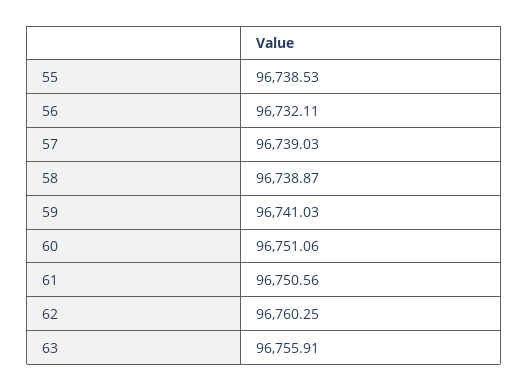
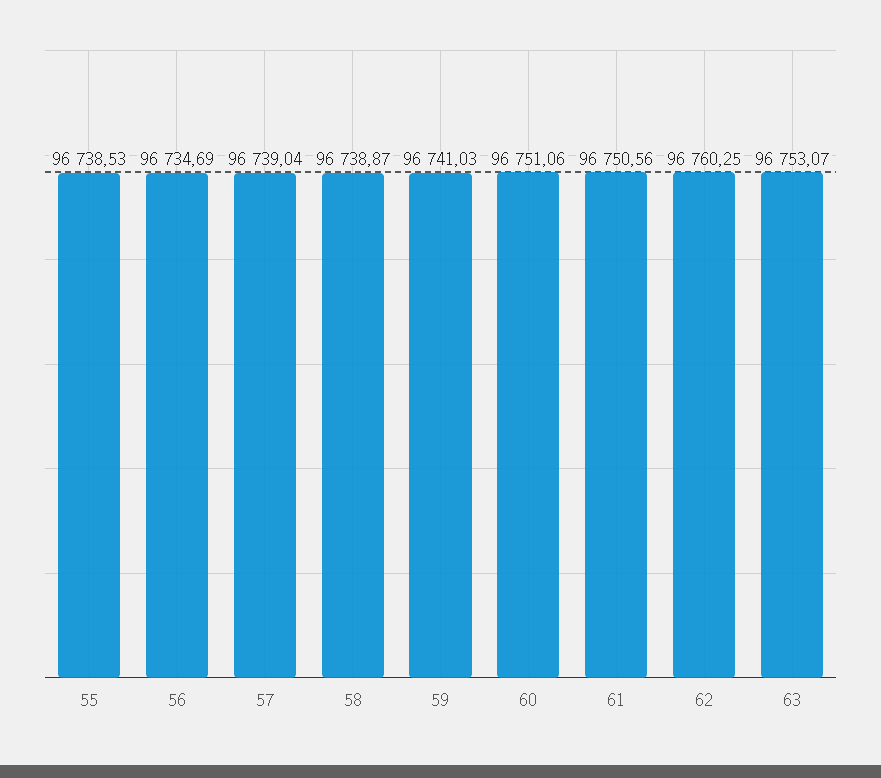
  {
    "55": 96738.53,
-   "56": 96732.11,
+   "56": 96734.69,
-   "57": 96739.03,
+   "57": 96739.04,
    "58": 96738.87,
    "59": 96741.03,
    "60": 96751.06,
    "61": 96750.56,
    "62": 96760.25,
-   "63": 96755.91
+   "63": 96753.07
  }

